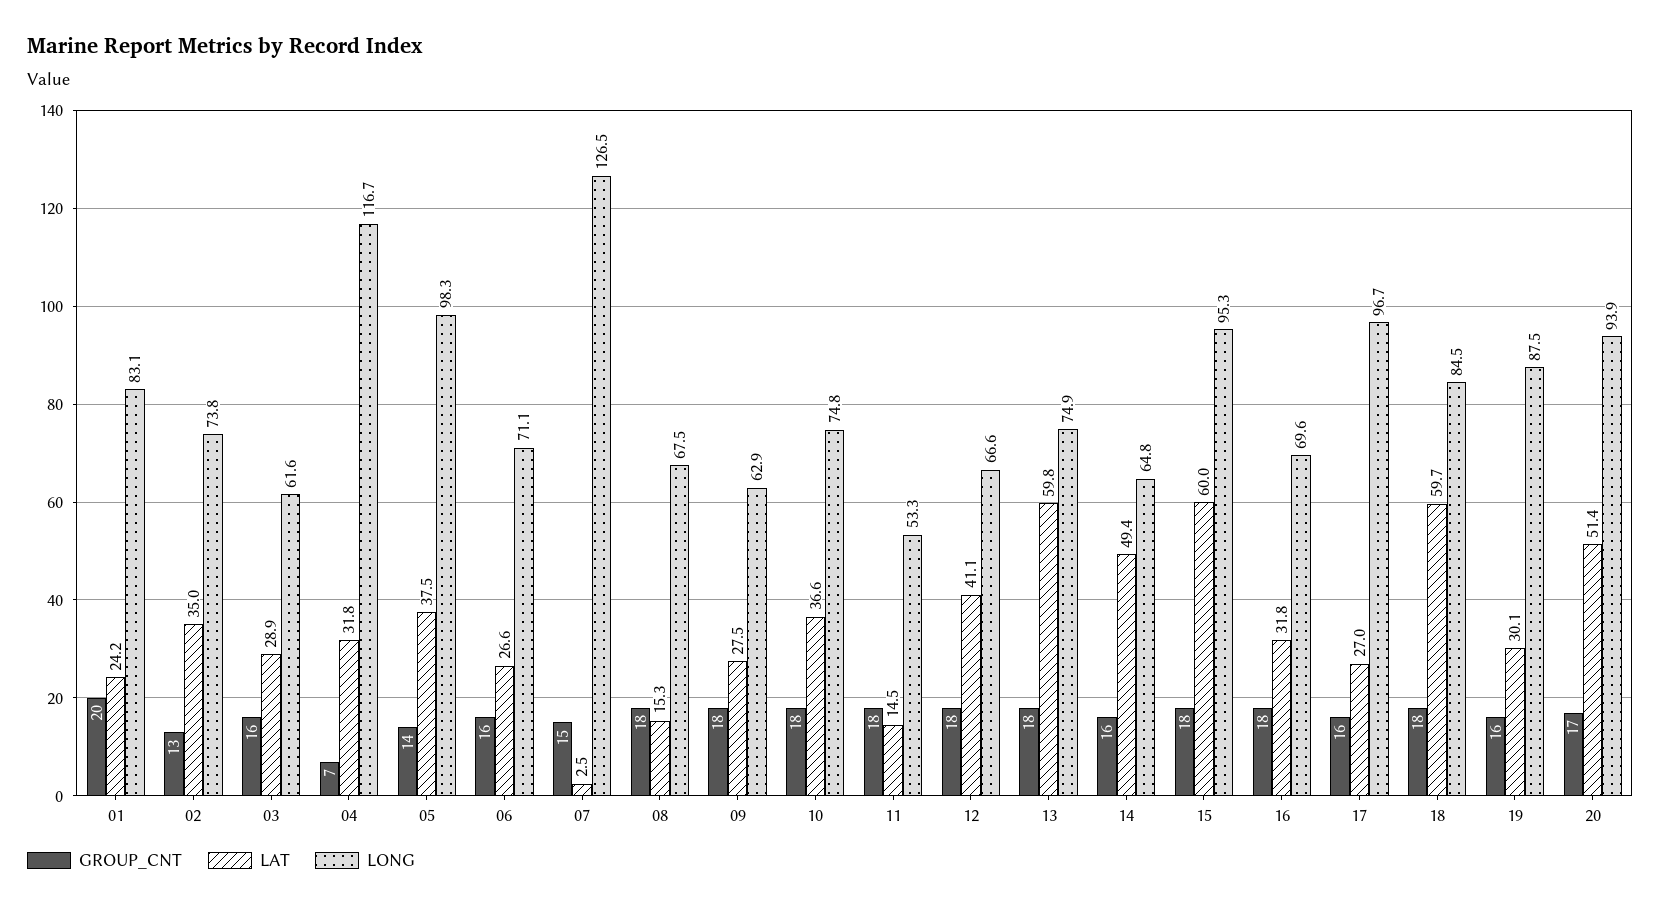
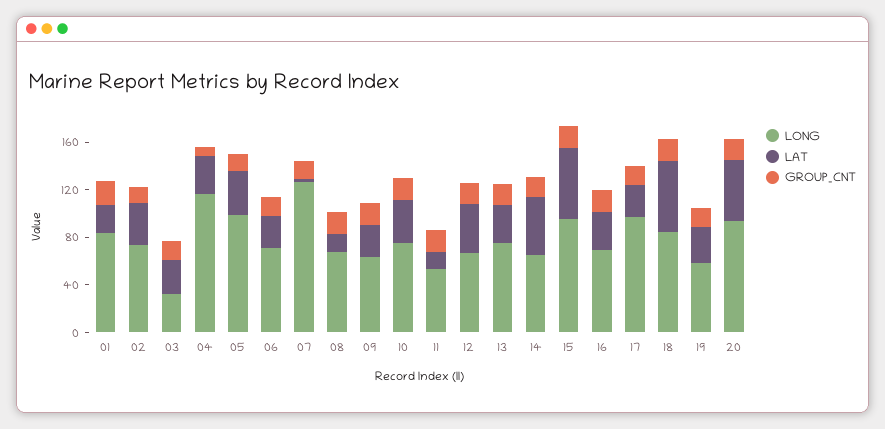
  {
    "GROUP_CNT": {
      "01": 20,
      "02": 13,
      "03": 16,
      "04": 7,
      "05": 14,
      "06": 16,
      "07": 15,
      "08": 18,
      "09": 18,
      "10": 18,
      "11": 18,
      "12": 18,
      "13": 18,
      "14": 16,
      "15": 18,
      "16": 18,
      "17": 16,
      "18": 18,
      "19": 16,
      "20": 17
    },
    "LAT": {
      "01": 24.2,
      "02": 35,
      "03": 28.9,
      "04": 31.8,
      "05": 37.5,
      "06": 26.6,
      "07": 2.5,
      "08": 15.3,
      "09": 27.5,
      "10": 36.6,
      "11": 14.5,
      "12": 41.1,
-     "13": 59.8,
+     "13": 30,
      "14": 49.4,
      "15": 60,
      "16": 31.8,
      "17": 27,
      "18": 59.7,
      "19": 30.1,
      "20": 51.4
    },
    "LONG": {
      "01": 83.1,
      "02": 73.8,
-     "03": 61.6,
+     "03": 30,
      "04": 116.7,
      "05": 98.3,
      "06": 71.1,
      "07": 126.5,
      "08": 67.5,
      "09": 62.9,
      "10": 74.8,
      "11": 53.3,
      "12": 66.6,
      "13": 74.9,
      "14": 64.8,
      "15": 95.3,
      "16": 69.6,
      "17": 96.7,
      "18": 84.5,
-     "19": 87.5,
+     "19": 60,
      "20": 93.9
    }
  }

